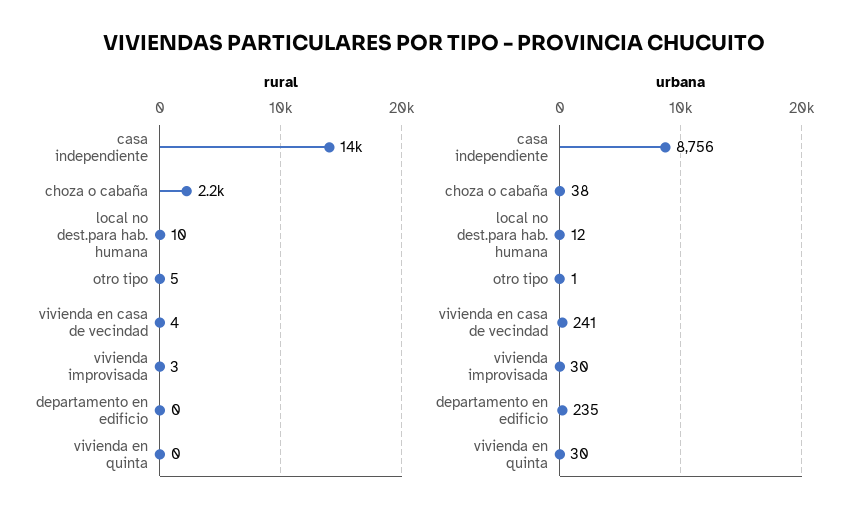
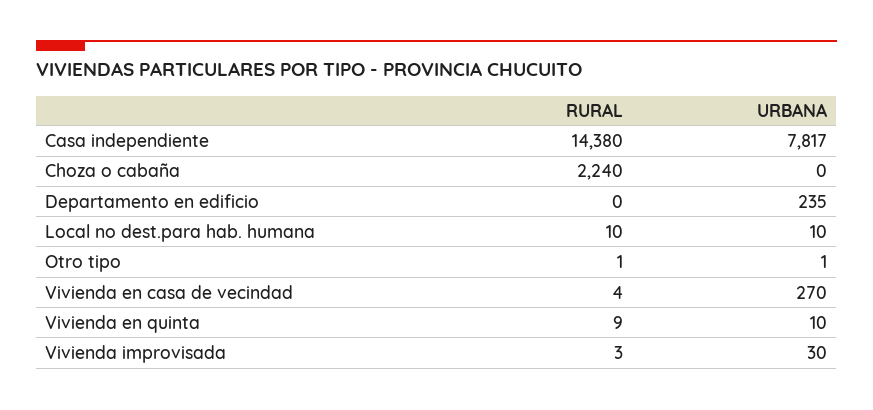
  {
    "rural": {
      "casa independiente": 14380,
      "choza o cabaña": 2240,
      "local no dest.para hab. humana": 10,
-     "otro tipo": 5,
+     "otro tipo": 1,
      "vivienda en casa de vecindad": 4,
      "vivienda improvisada": 3,
      "departamento en edificio": 0,
-     "vivienda en quinta": 0
+     "vivienda en quinta": 9
    },
    "urbana": {
-     "casa independiente": 8756,
+     "casa independiente": 7817,
-     "choza o cabaña": 38,
+     "choza o cabaña": 0,
-     "local no dest.para hab. humana": 12,
+     "local no dest.para hab. humana": 10,
      "otro tipo": 1,
-     "vivienda en casa de vecindad": 241,
+     "vivienda en casa de vecindad": 270,
      "vivienda improvisada": 30,
      "departamento en edificio": 235,
-     "vivienda en quinta": 30
+     "vivienda en quinta": 10
    }
  }

